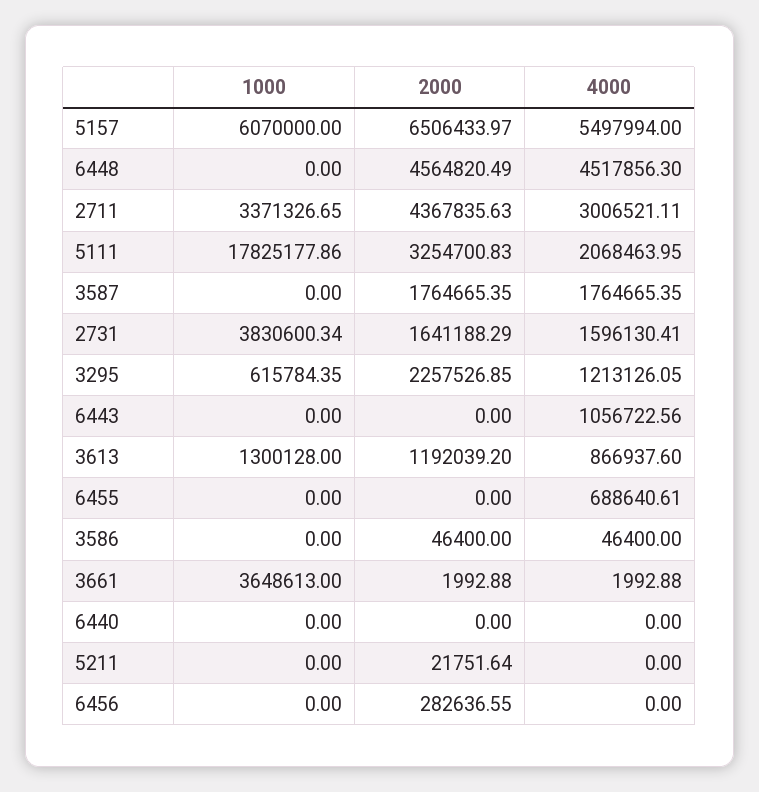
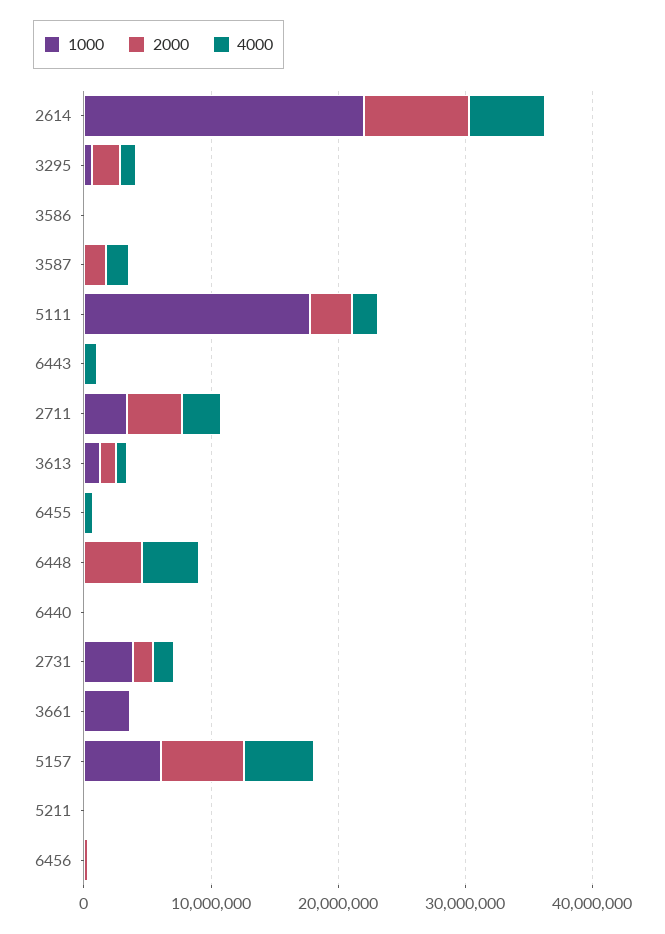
  {
    "1000": {
      "5157": 6070000,
      "6448": 0,
      "2711": 3371326.65,
      "5111": 17825177.86,
      "3587": 0,
      "2731": 3830600.34,
      "3295": 615784.35,
      "6443": 0,
      "3613": 1300128,
      "6455": 0,
      "3586": 0,
      "3661": 3648613,
      "6440": 0,
      "5211": 0,
-     "6456": 0
+     "6456": 0,
+     "2614": 22000000
    },
    "2000": {
      "5157": 6506433.97,
      "6448": 4564820.49,
      "2711": 4367835.63,
      "5111": 3254700.83,
      "3587": 1764665.35,
      "2731": 1641188.29,
      "3295": 2257526.85,
      "6443": 0,
      "3613": 1192039.2,
      "6455": 0,
      "3586": 46400,
      "3661": 1992.88,
      "6440": 0,
      "5211": 21751.64,
-     "6456": 282636.55
+     "6456": 282636.55,
+     "2614": 8000000
    },
    "4000": {
      "5157": 5497994,
      "6448": 4517856.3,
      "2711": 3006521.11,
      "5111": 2068463.95,
      "3587": 1764665.35,
      "2731": 1596130.41,
      "3295": 1213126.05,
      "6443": 1056722.56,
      "3613": 866937.6,
      "6455": 688640.61,
      "3586": 46400,
      "3661": 1992.88,
      "6440": 0,
      "5211": 0,
-     "6456": 0
+     "6456": 0,
+     "2614": 6000000
    }
  }

